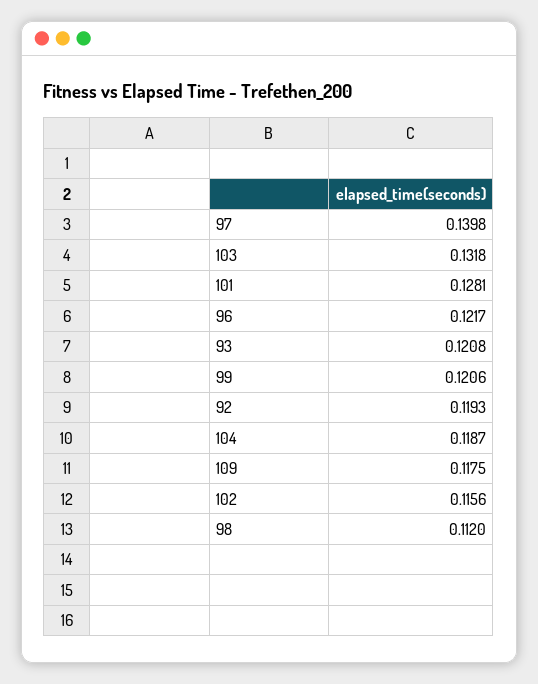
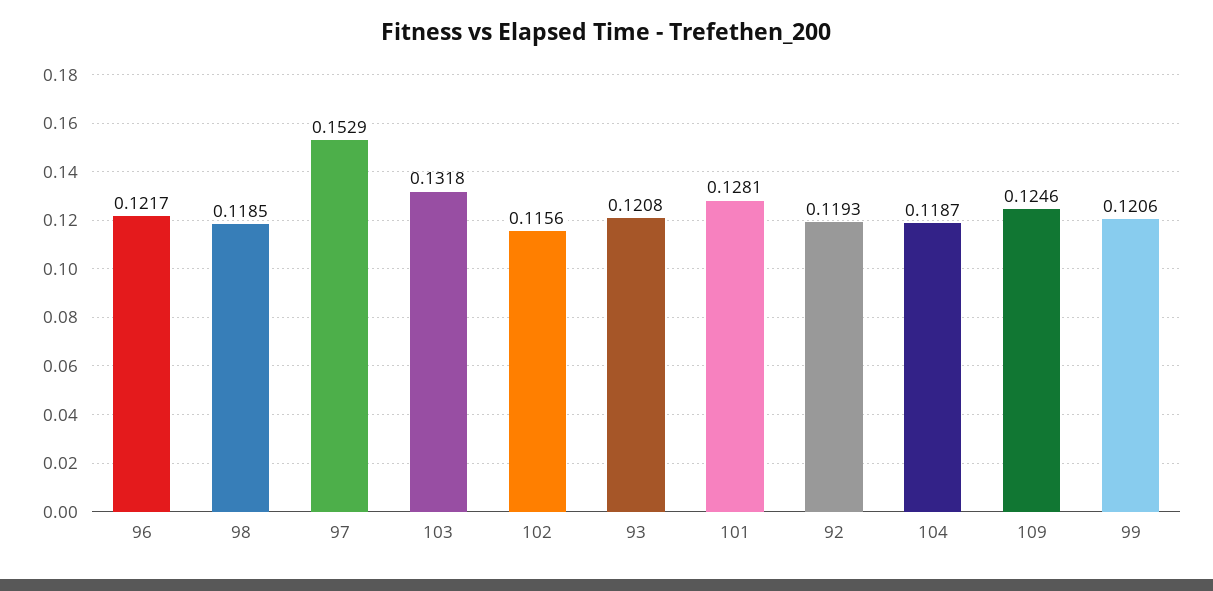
  {
-   "97": 0.1398,
+   "97": 0.1529,
    "103": 0.1318,
    "101": 0.1281,
    "96": 0.1217,
    "93": 0.1208,
    "99": 0.1206,
    "92": 0.1193,
    "104": 0.1187,
-   "109": 0.1175,
+   "109": 0.1246,
    "102": 0.1156,
-   "98": 0.112
+   "98": 0.1185
  }

